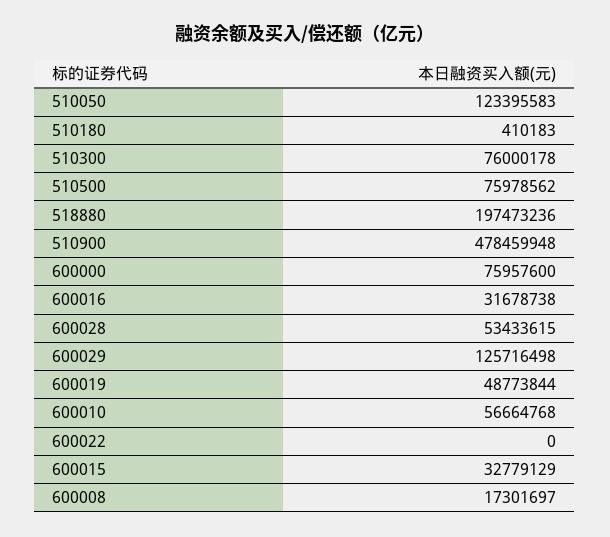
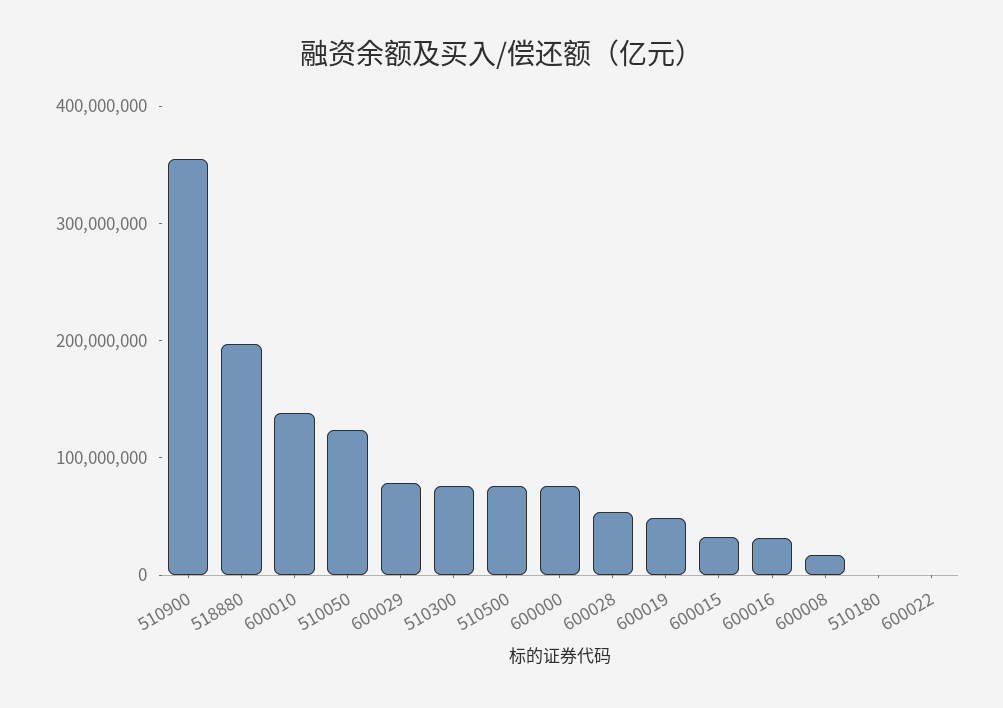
  {
    "510050": 123395583,
    "510180": 410183,
    "510300": 76000178,
    "510500": 75978562,
    "518880": 197473236,
-   "510900": 478459948,
+   "510900": 360000000,
    "600000": 75957600,
    "600016": 31678738,
    "600028": 53433615,
-   "600029": 125716498,
+   "600029": 80000000,
    "600019": 48773844,
-   "600010": 56664768,
+   "600010": 140000000,
    "600022": 0,
    "600015": 32779129,
    "600008": 17301697
  }

